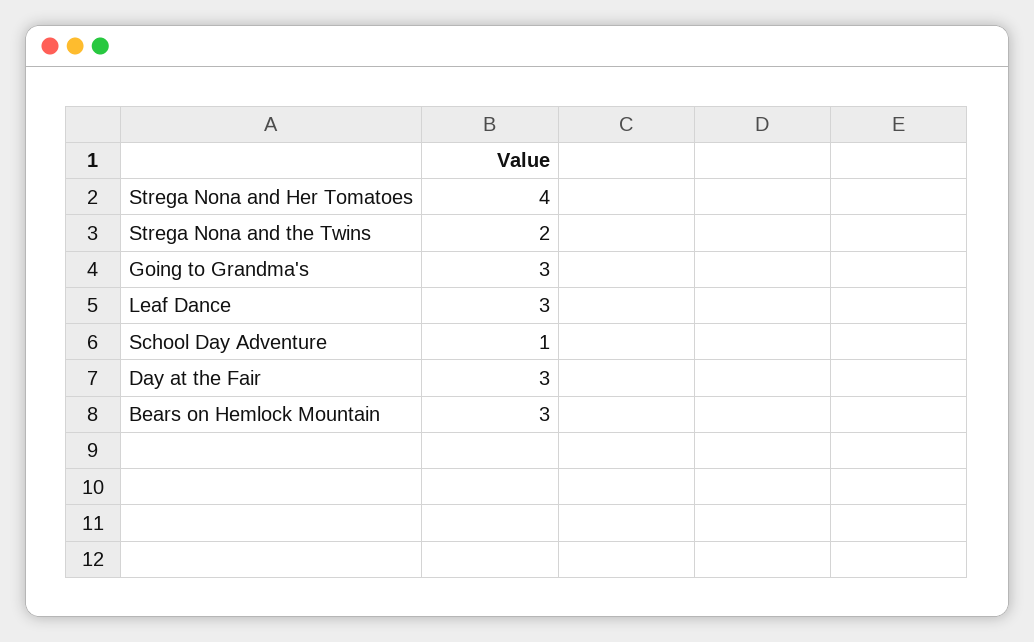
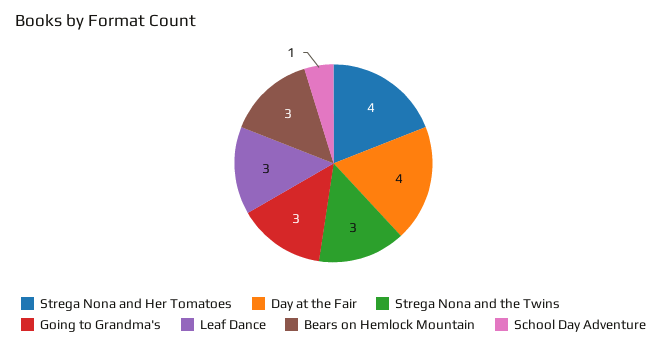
  {
    "Strega Nona and Her Tomatoes": 4,
-   "Strega Nona and the Twins": 2,
+   "Strega Nona and the Twins": 3,
    "Going to Grandma's": 3,
    "Leaf Dance": 3,
    "School Day Adventure": 1,
-   "Day at the Fair": 3,
+   "Day at the Fair": 4,
    "Bears on Hemlock Mountain": 3
  }

